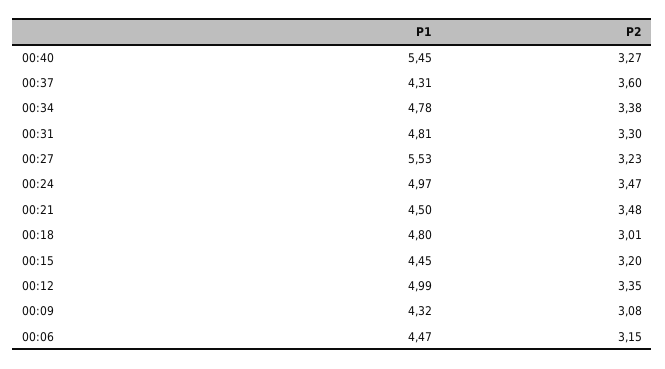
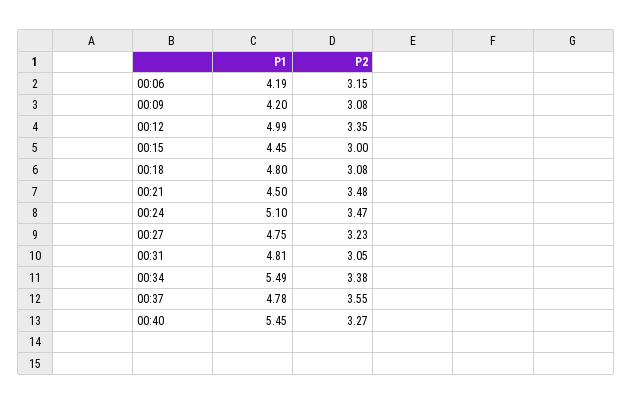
  {
    "P1": {
      "00:40": 5.45,
-     "00:37": 4.31,
+     "00:37": 4.78,
-     "00:34": 4.78,
+     "00:34": 5.49,
      "00:31": 4.81,
-     "00:27": 5.53,
+     "00:27": 4.75,
-     "00:24": 4.97,
+     "00:24": 5.1,
      "00:21": 4.5,
      "00:18": 4.8,
      "00:15": 4.45,
      "00:12": 4.99,
-     "00:09": 4.32,
+     "00:09": 4.2,
-     "00:06": 4.47
+     "00:06": 4.19
    },
    "P2": {
      "00:40": 3.27,
-     "00:37": 3.6,
+     "00:37": 3.55,
      "00:34": 3.38,
-     "00:31": 3.3,
+     "00:31": 3.05,
      "00:27": 3.23,
      "00:24": 3.47,
      "00:21": 3.48,
-     "00:18": 3.01,
+     "00:18": 3.08,
-     "00:15": 3.2,
+     "00:15": 3,
      "00:12": 3.35,
      "00:09": 3.08,
      "00:06": 3.15
    }
  }

